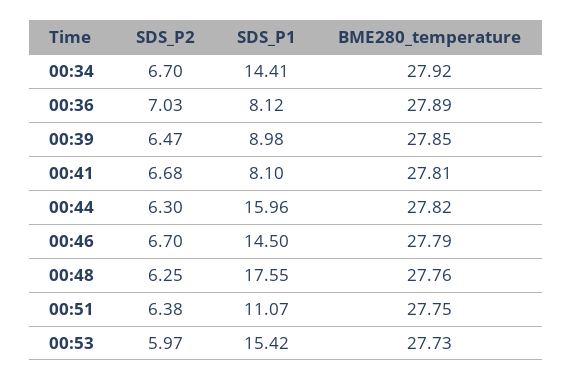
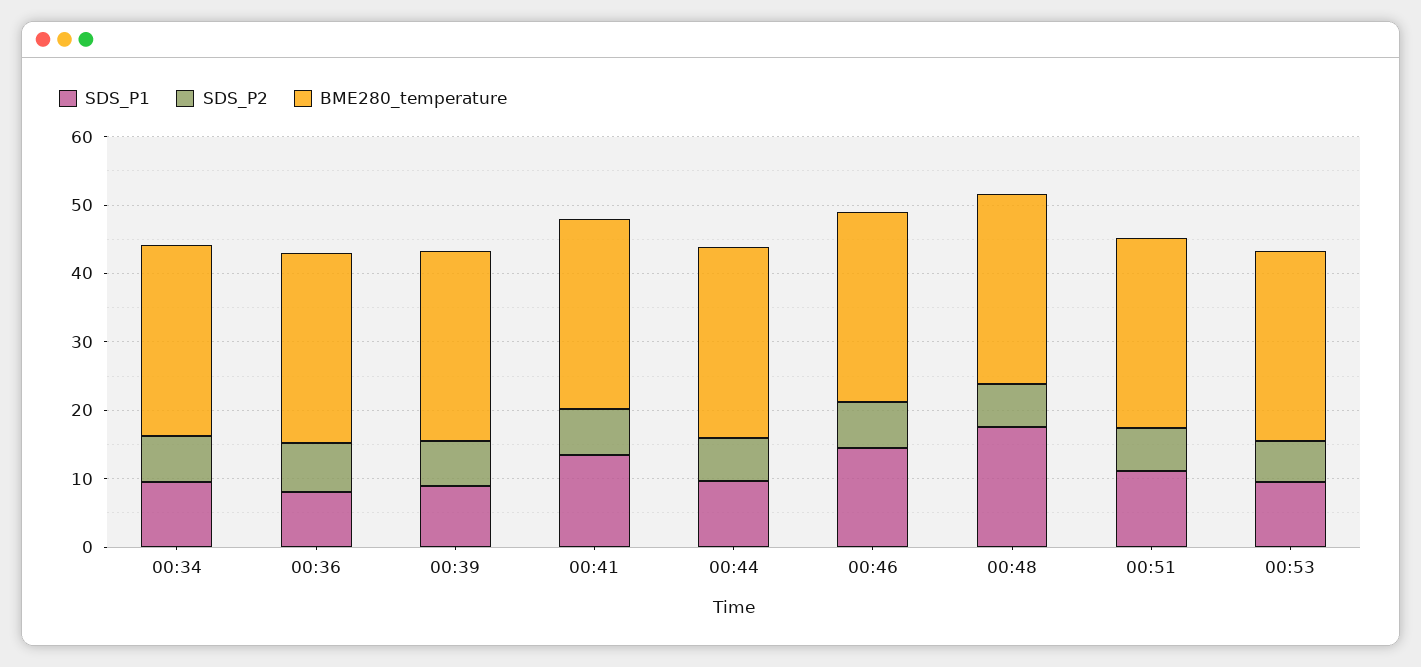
  {
    "SDS_P2": {
      "00:34": 6.7,
      "00:36": 7.03,
      "00:39": 6.47,
      "00:41": 6.68,
      "00:44": 6.3,
      "00:46": 6.7,
      "00:48": 6.25,
      "00:51": 6.38,
      "00:53": 5.97
    },
    "SDS_P1": {
-     "00:34": 14.41,
+     "00:34": 10,
      "00:36": 8.12,
      "00:39": 8.98,
-     "00:41": 8.1,
+     "00:41": 14,
-     "00:44": 15.96,
+     "00:44": 10,
      "00:46": 14.5,
      "00:48": 17.55,
      "00:51": 11.07,
-     "00:53": 15.42
+     "00:53": 10
    },
    "BME280_temperature": {
      "00:34": 27.92,
      "00:36": 27.89,
      "00:39": 27.85,
      "00:41": 27.81,
      "00:44": 27.82,
      "00:46": 27.79,
      "00:48": 27.76,
      "00:51": 27.75,
      "00:53": 27.73
    }
  }

